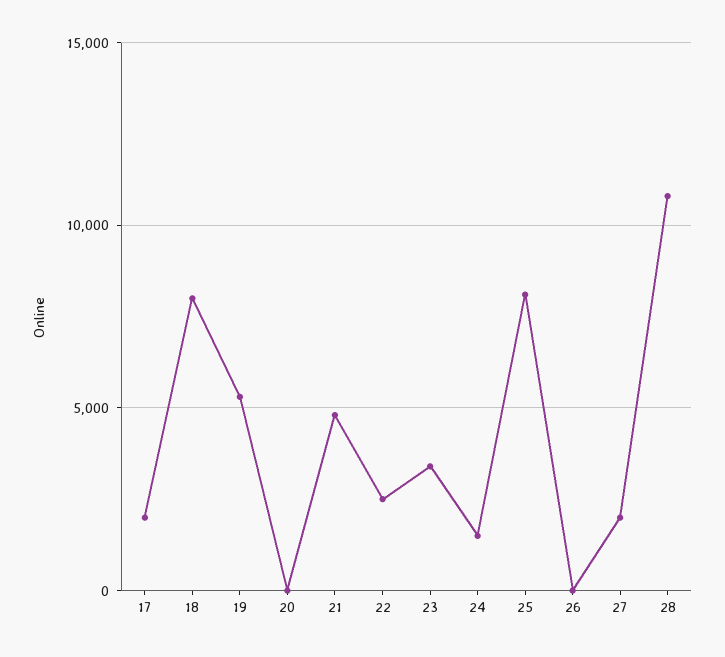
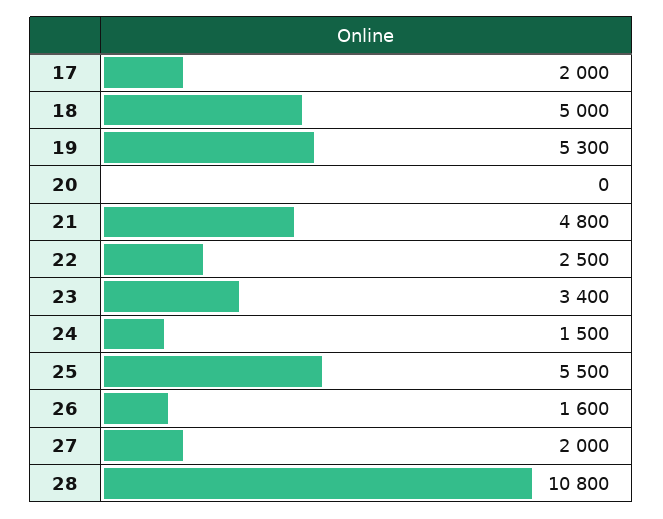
  {
    "17": 2000,
-   "18": 8000,
+   "18": 5000,
    "19": 5300,
    "20": 0,
    "21": 4800,
    "22": 2500,
    "23": 3400,
    "24": 1500,
-   "25": 8000,
+   "25": 5500,
-   "26": 0,
+   "26": 1600,
    "27": 2000,
    "28": 10800
  }

